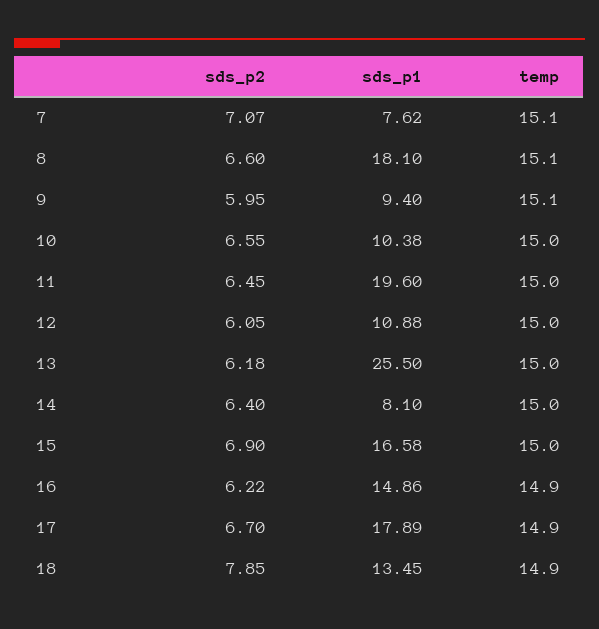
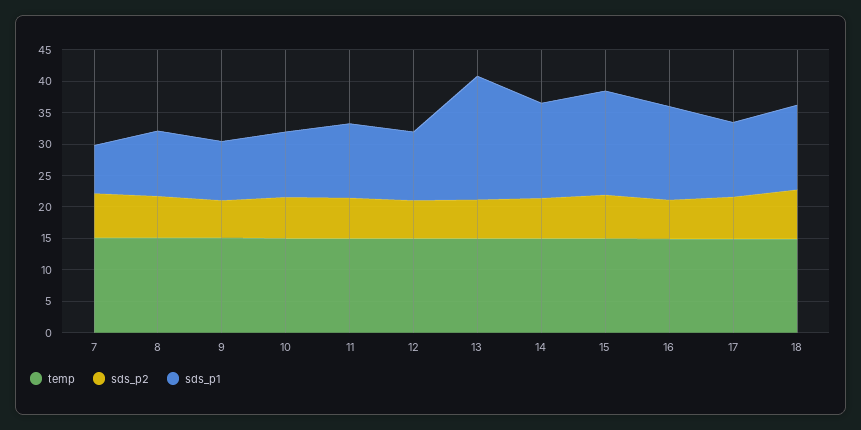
  {
    "sds_p2": {
      "7": 7.07,
      "8": 6.6,
      "9": 5.95,
      "10": 6.55,
      "11": 6.45,
      "12": 6.05,
      "13": 6.18,
      "14": 6.4,
      "15": 6.9,
      "16": 6.22,
      "17": 6.7,
      "18": 7.85
    },
    "sds_p1": {
      "7": 7.62,
-     "8": 18.1,
+     "8": 10,
      "9": 9.4,
      "10": 10.38,
-     "11": 19.6,
+     "11": 12.5,
      "12": 10.88,
-     "13": 25.5,
+     "13": 20,
-     "14": 8.1,
+     "14": 15,
      "15": 16.58,
      "16": 14.86,
-     "17": 17.89,
+     "17": 12.5,
      "18": 13.45
    },
    "temp": {
      "7": 15.1,
      "8": 15.1,
      "9": 15.1,
      "10": 15,
      "11": 15,
      "12": 15,
      "13": 15,
      "14": 15,
      "15": 15,
      "16": 14.9,
      "17": 14.9,
      "18": 14.9
    }
  }

